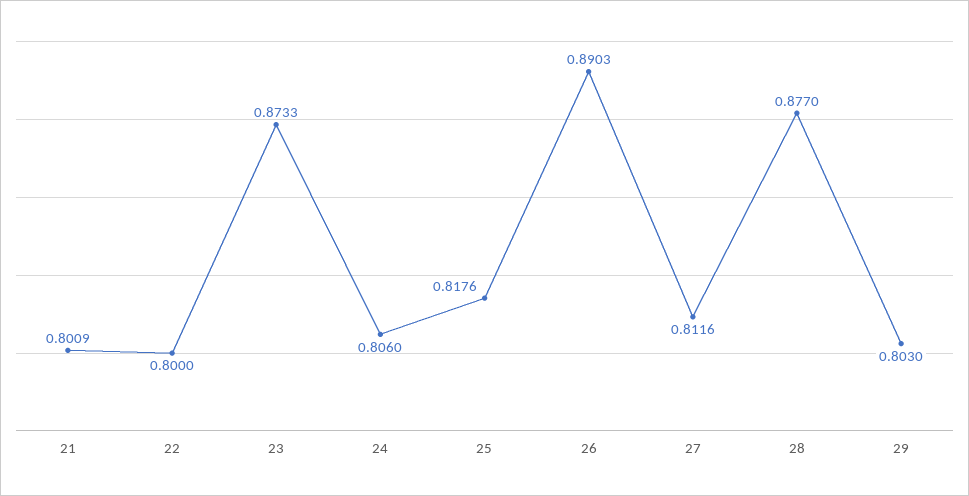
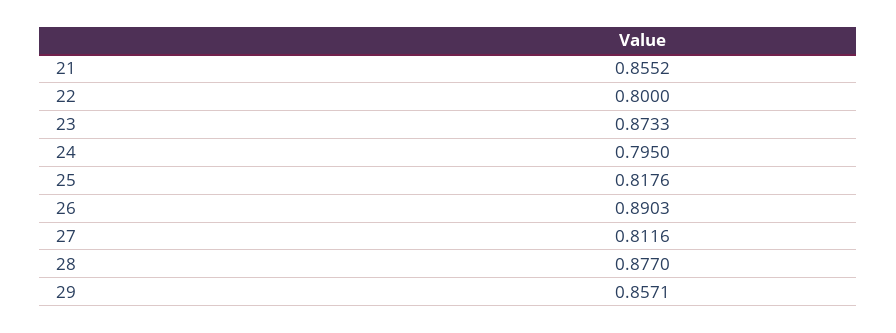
  {
-   "21": 0.8009,
+   "21": 0.8552,
    "22": 0.8,
    "23": 0.8733,
-   "24": 0.806,
+   "24": 0.795,
    "25": 0.8176,
    "26": 0.8903,
    "27": 0.8116,
    "28": 0.877,
-   "29": 0.803
+   "29": 0.8571
  }

